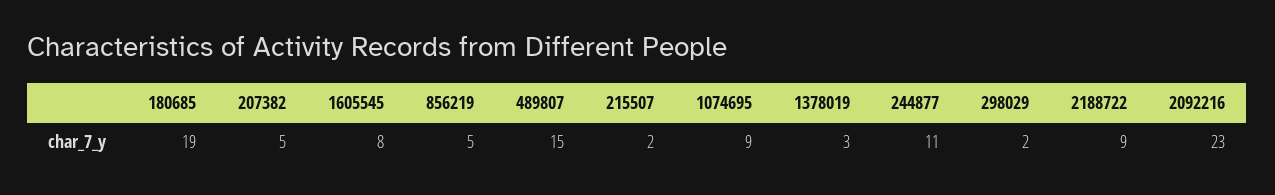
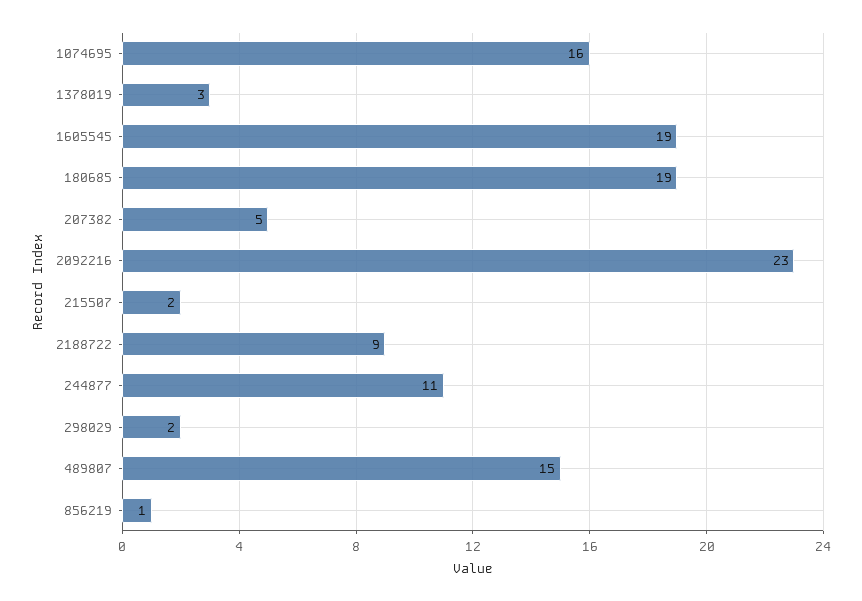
  {
    "180685": 19,
    "207382": 5,
-   "1605545": 8,
+   "1605545": 19,
-   "856219": 5,
+   "856219": 1,
    "489807": 15,
    "215507": 2,
-   "1074695": 9,
+   "1074695": 16,
    "1378019": 3,
    "244877": 11,
    "298029": 2,
    "2188722": 9,
    "2092216": 23
  }

